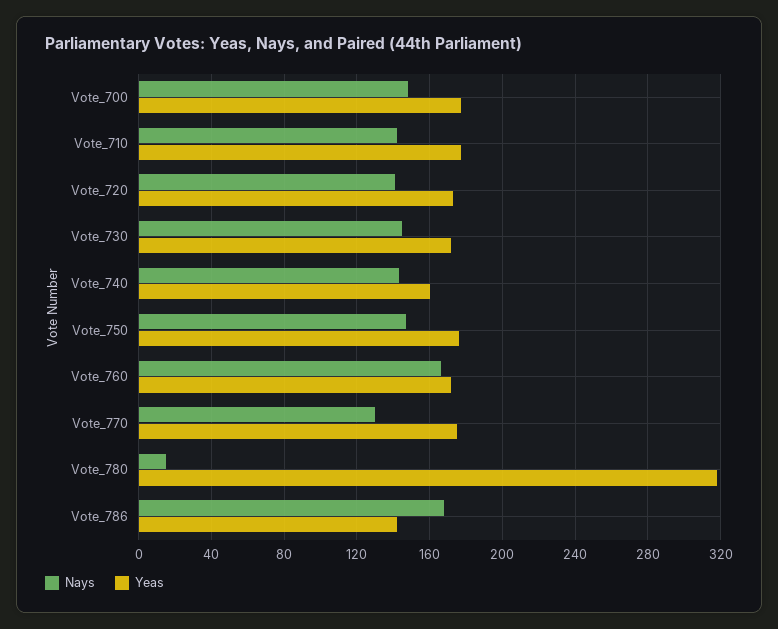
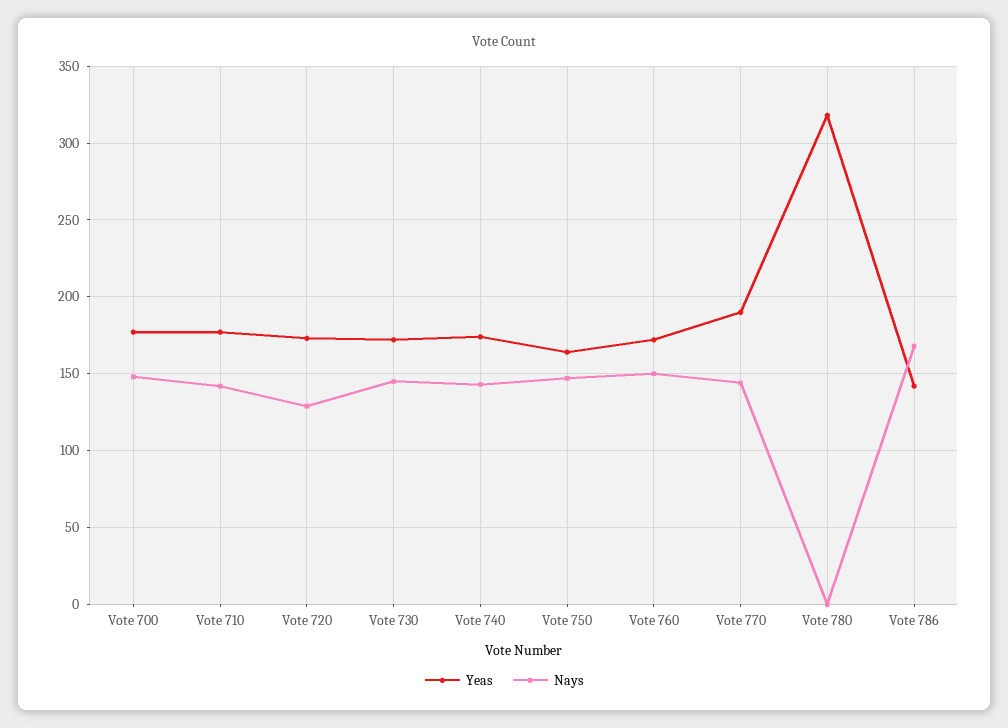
  {
    "Nays": {
      "Vote_700": 150,
      "Vote_710": 140,
-     "Vote_720": 140,
+     "Vote_720": 130,
      "Vote_730": 145,
      "Vote_740": 145,
      "Vote_750": 145,
-     "Vote_760": 165,
+     "Vote_760": 150,
-     "Vote_770": 130,
+     "Vote_770": 145,
-     "Vote_780": 15,
+     "Vote_780": 0,
      "Vote_786": 170
    },
    "Yeas": {
      "Vote_700": 175,
      "Vote_710": 175,
      "Vote_720": 175,
      "Vote_730": 170,
-     "Vote_740": 160,
+     "Vote_740": 175,
-     "Vote_750": 175,
+     "Vote_750": 165,
      "Vote_760": 170,
-     "Vote_770": 175,
+     "Vote_770": 190,
      "Vote_780": 320,
      "Vote_786": 140
    }
  }

